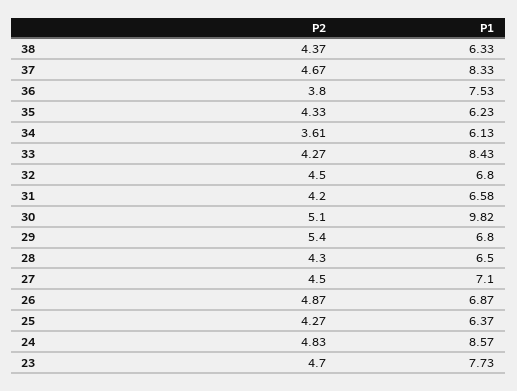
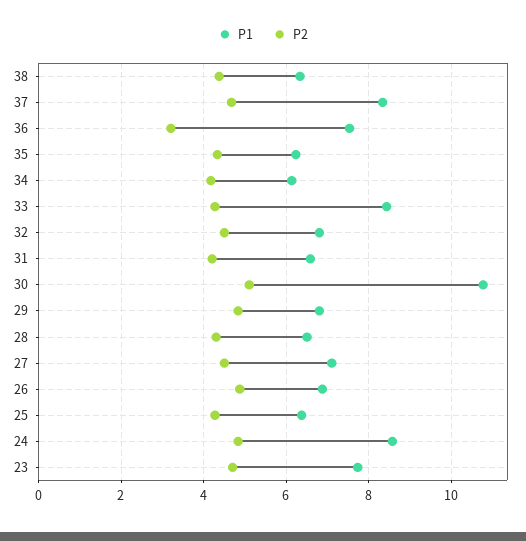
  {
    "P2": {
      "38": 4.37,
      "37": 4.67,
-     "36": 3.8,
+     "36": 3.2,
      "35": 4.33,
-     "34": 3.61,
+     "34": 4.2,
      "33": 4.27,
      "32": 4.5,
      "31": 4.2,
      "30": 5.1,
-     "29": 5.4,
+     "29": 4.8,
      "28": 4.3,
      "27": 4.5,
      "26": 4.87,
      "25": 4.27,
      "24": 4.83,
      "23": 4.7
    },
    "P1": {
      "38": 6.33,
      "37": 8.33,
      "36": 7.53,
      "35": 6.23,
      "34": 6.13,
      "33": 8.43,
      "32": 6.8,
      "31": 6.58,
-     "30": 9.82,
+     "30": 10.8,
      "29": 6.8,
      "28": 6.5,
      "27": 7.1,
      "26": 6.87,
      "25": 6.37,
      "24": 8.57,
      "23": 7.73
    }
  }

